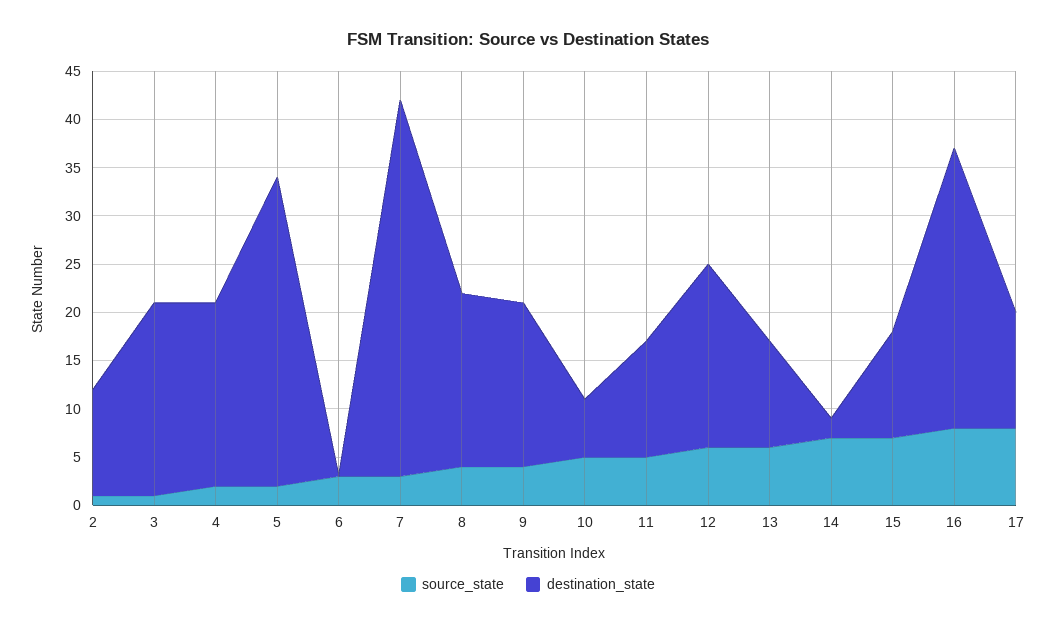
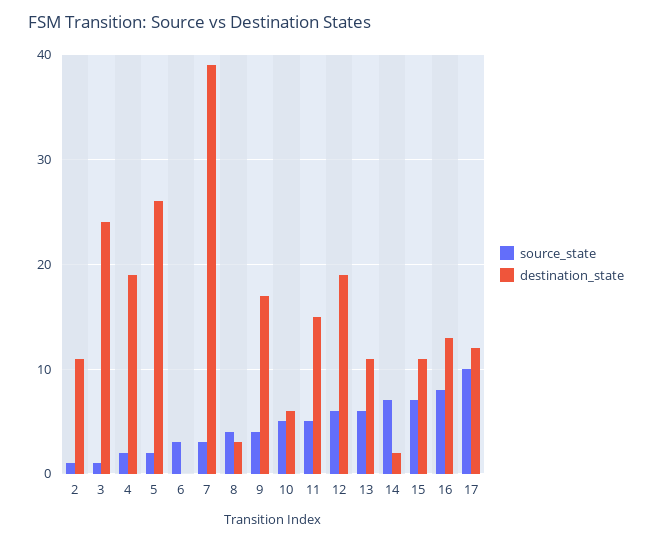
  {
    "source_state": {
      "2": 1,
      "3": 1,
      "4": 2,
      "5": 2,
      "6": 3,
      "7": 3,
      "8": 4,
      "9": 4,
      "10": 5,
      "11": 5,
      "12": 6,
      "13": 6,
      "14": 7,
      "15": 7,
      "16": 8,
-     "17": 8
+     "17": 10
    },
    "destination_state": {
      "2": 11,
-     "3": 20,
+     "3": 24,
      "4": 19,
-     "5": 32,
+     "5": 26,
      "6": 0,
      "7": 39,
-     "8": 18,
+     "8": 3,
      "9": 17,
      "10": 6,
-     "11": 12,
+     "11": 15,
      "12": 19,
      "13": 11,
      "14": 2,
      "15": 11,
-     "16": 29,
+     "16": 13,
      "17": 12
    }
  }

